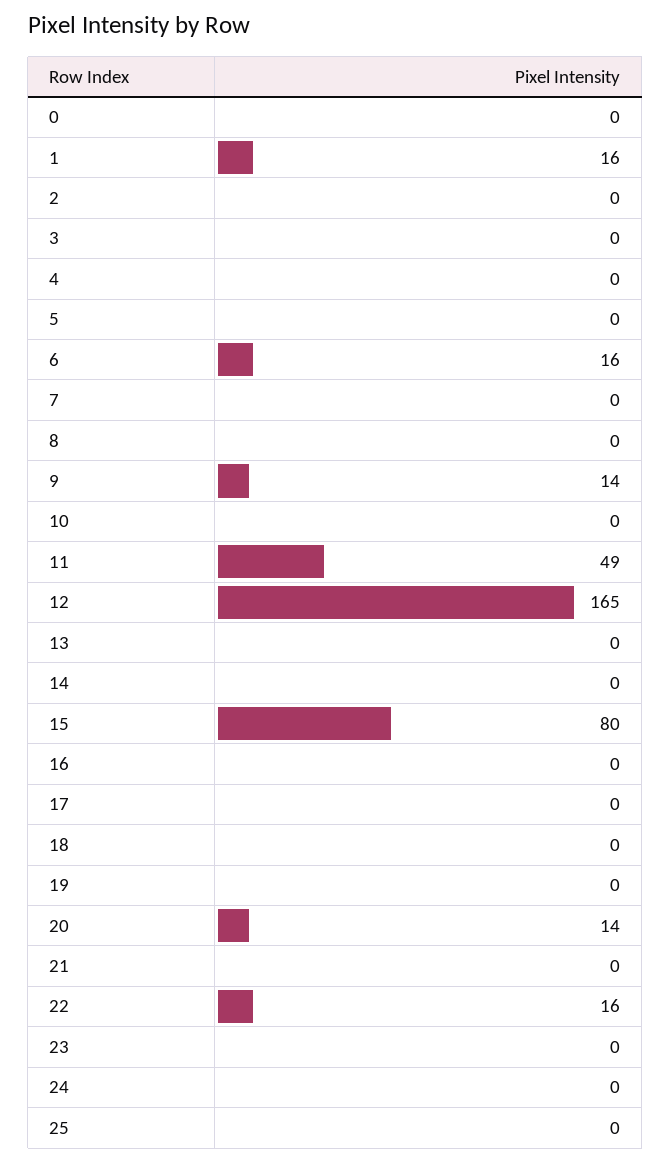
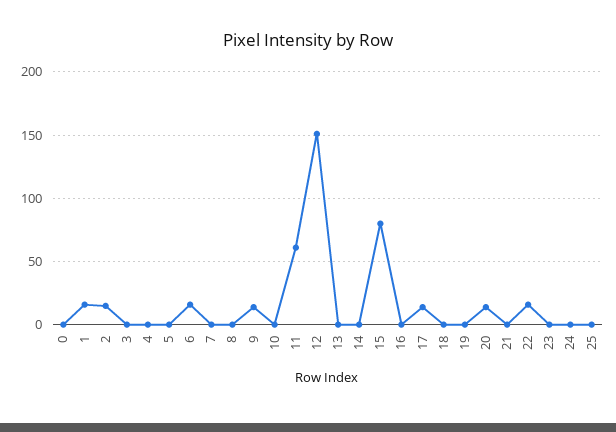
  {
    "0": 0,
    "1": 16,
-   "2": 0,
+   "2": 15,
    "3": 0,
    "4": 0,
    "5": 0,
    "6": 16,
    "7": 0,
    "8": 0,
    "9": 14,
    "10": 0,
-   "11": 49,
+   "11": 60,
-   "12": 165,
+   "12": 150,
    "13": 0,
    "14": 0,
    "15": 80,
    "16": 0,
-   "17": 0,
+   "17": 15,
    "18": 0,
    "19": 0,
    "20": 14,
    "21": 0,
    "22": 16,
    "23": 0,
    "24": 0,
    "25": 0
  }

